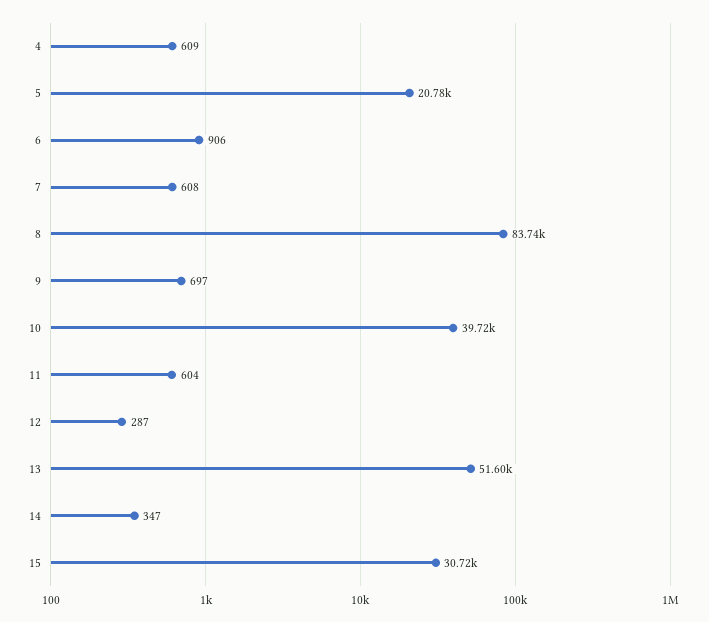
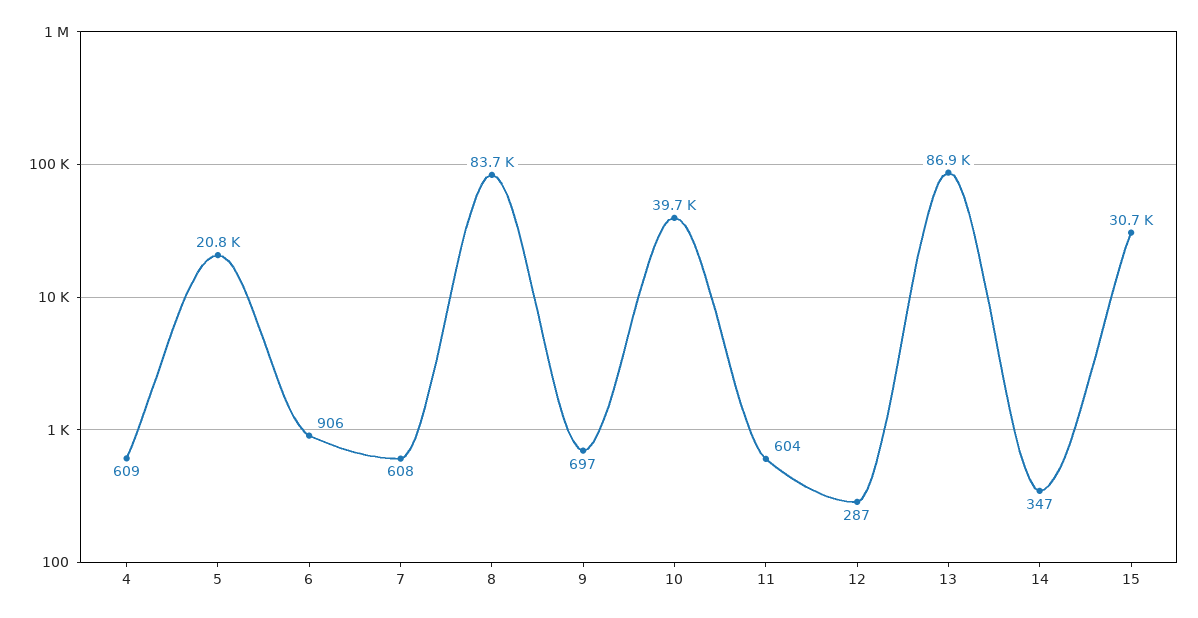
  {
    "4": 609,
    "5": 20780,
    "6": 906,
    "7": 608,
    "8": 83740,
    "9": 697,
    "10": 39720,
    "11": 604,
    "12": 287,
-   "13": 51600,
+   "13": 86900,
    "14": 347,
    "15": 30720
  }

